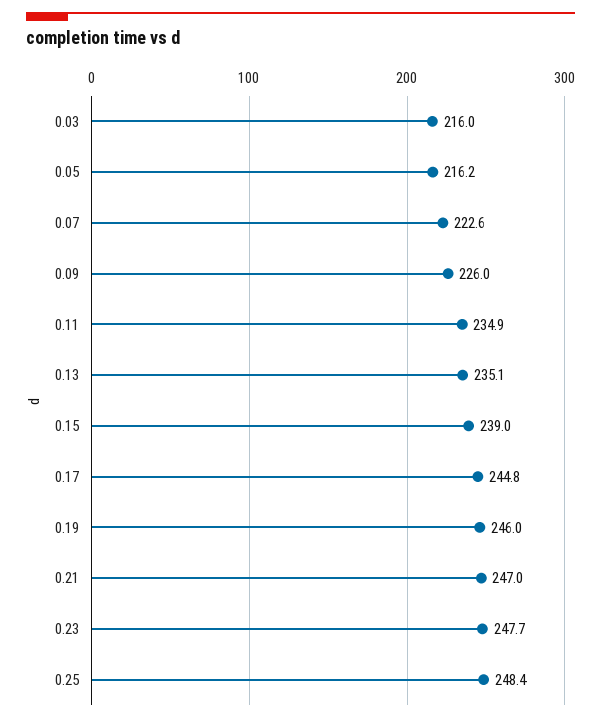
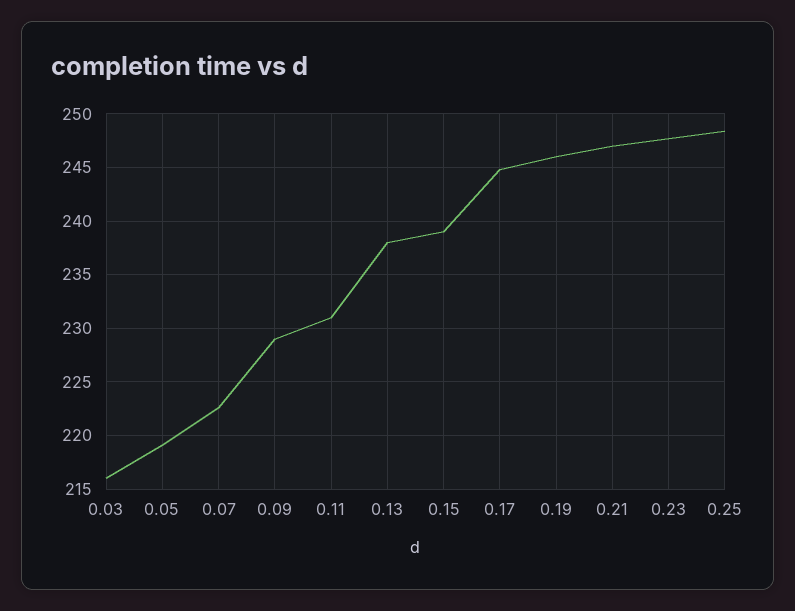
  {
    "0.03": 216,
-   "0.05": 216.2,
+   "0.05": 219,
    "0.07": 222.6,
-   "0.09": 226,
+   "0.09": 229,
-   "0.11": 234.9,
+   "0.11": 231,
-   "0.13": 235.1,
+   "0.13": 238,
    "0.15": 239,
    "0.17": 244.8,
    "0.19": 246,
    "0.21": 247,
    "0.23": 247.7,
    "0.25": 248.4
  }

